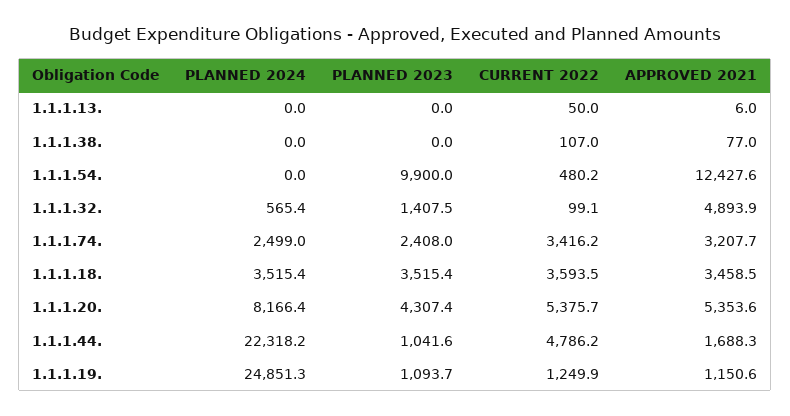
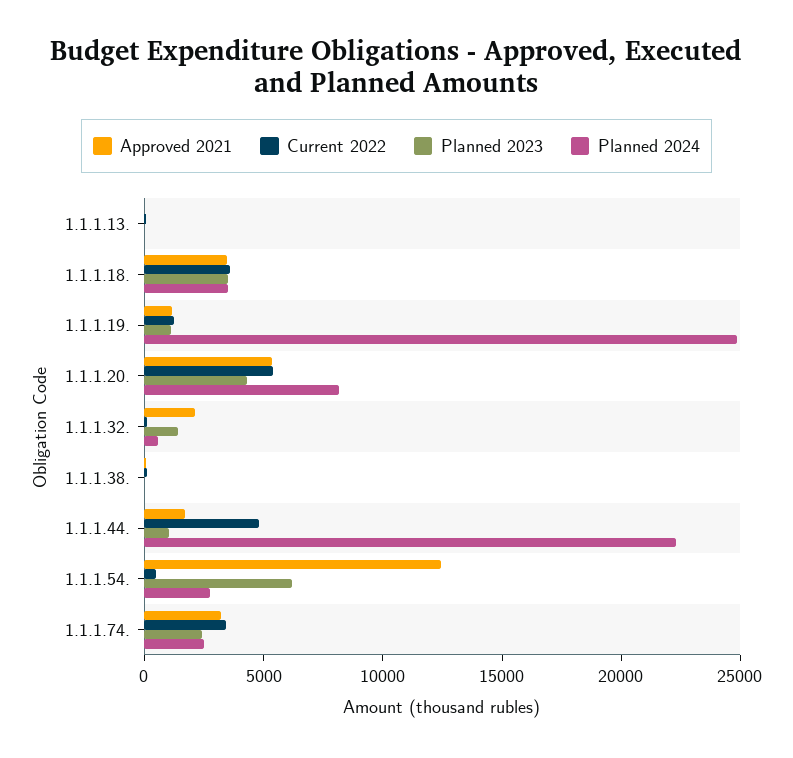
  {
    "PLANNED 2024": {
      "1.1.1.13.": 0,
      "1.1.1.38.": 0,
-     "1.1.1.54.": 0,
+     "1.1.1.54.": 3000,
      "1.1.1.32.": 565.4,
      "1.1.1.74.": 2499,
      "1.1.1.18.": 3515.4,
      "1.1.1.20.": 8166.4,
      "1.1.1.44.": 22318.2,
      "1.1.1.19.": 24851.3
    },
    "PLANNED 2023": {
      "1.1.1.13.": 0,
      "1.1.1.38.": 0,
-     "1.1.1.54.": 9900,
+     "1.1.1.54.": 6000,
      "1.1.1.32.": 1407.5,
      "1.1.1.74.": 2408,
      "1.1.1.18.": 3515.4,
      "1.1.1.20.": 4307.4,
      "1.1.1.44.": 1041.6,
      "1.1.1.19.": 1093.7
    },
    "CURRENT 2022": {
      "1.1.1.13.": 50,
      "1.1.1.38.": 107,
      "1.1.1.54.": 480.2,
      "1.1.1.32.": 99.1,
      "1.1.1.74.": 3416.2,
      "1.1.1.18.": 3593.5,
      "1.1.1.20.": 5375.7,
      "1.1.1.44.": 4786.2,
      "1.1.1.19.": 1249.9
    },
    "APPROVED 2021": {
      "1.1.1.13.": 6,
      "1.1.1.38.": 77,
      "1.1.1.54.": 12427.6,
-     "1.1.1.32.": 4893.9,
+     "1.1.1.32.": 2000,
      "1.1.1.74.": 3207.7,
      "1.1.1.18.": 3458.5,
      "1.1.1.20.": 5353.6,
      "1.1.1.44.": 1688.3,
      "1.1.1.19.": 1150.6
    }
  }

